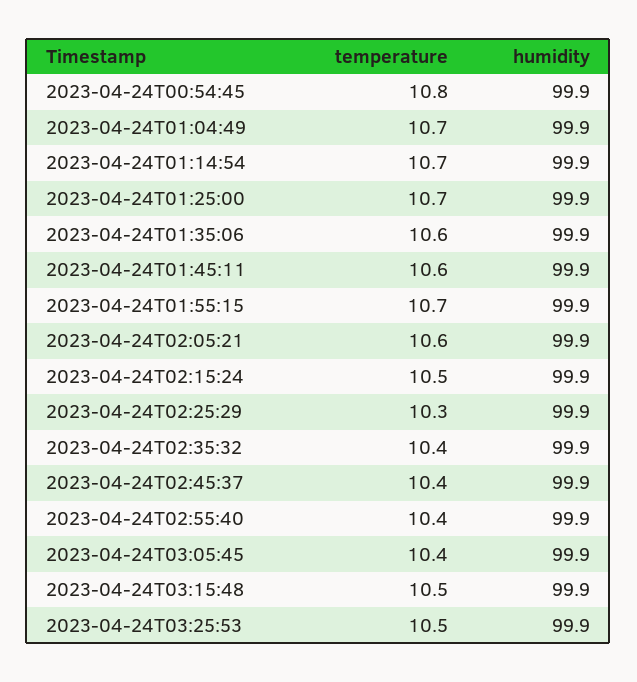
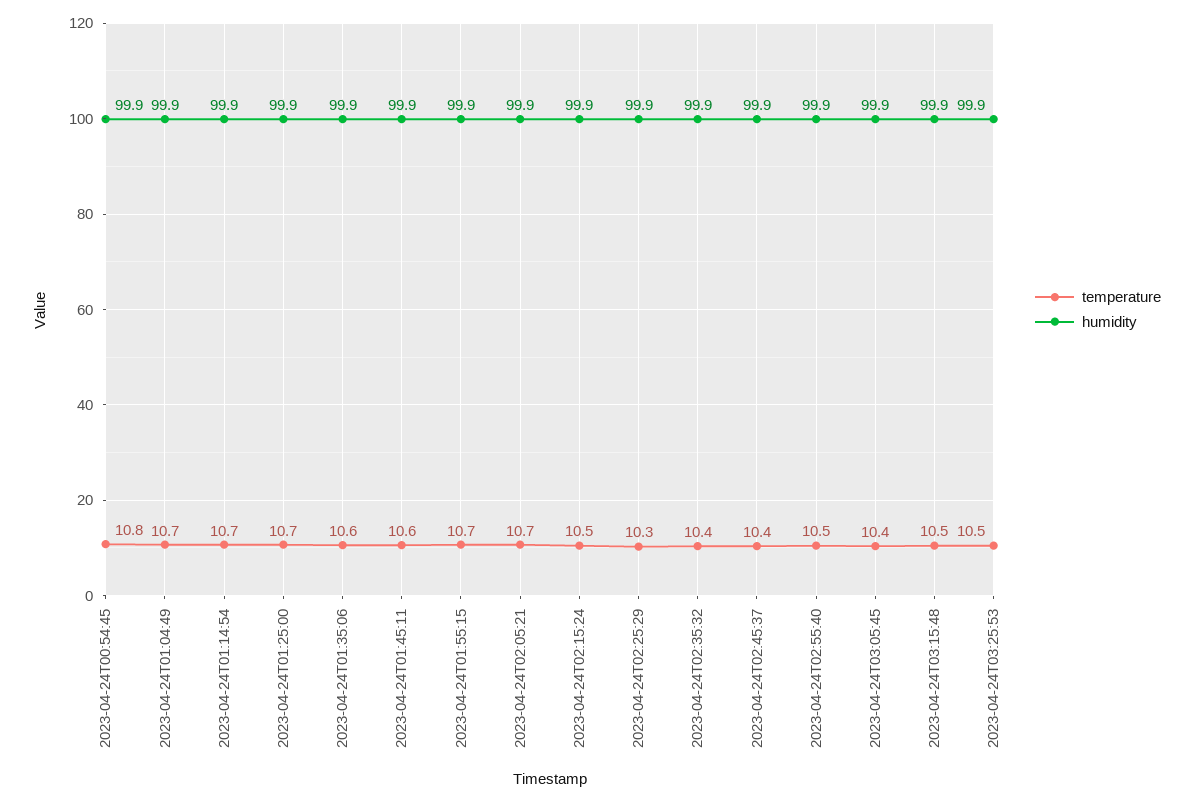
  {
    "temperature": {
      "2023-04-24T00:54:45": 10.8,
      "2023-04-24T01:04:49": 10.7,
      "2023-04-24T01:14:54": 10.7,
      "2023-04-24T01:25:00": 10.7,
      "2023-04-24T01:35:06": 10.6,
      "2023-04-24T01:45:11": 10.6,
      "2023-04-24T01:55:15": 10.7,
-     "2023-04-24T02:05:21": 10.6,
+     "2023-04-24T02:05:21": 10.7,
      "2023-04-24T02:15:24": 10.5,
      "2023-04-24T02:25:29": 10.3,
      "2023-04-24T02:35:32": 10.4,
      "2023-04-24T02:45:37": 10.4,
-     "2023-04-24T02:55:40": 10.4,
+     "2023-04-24T02:55:40": 10.5,
      "2023-04-24T03:05:45": 10.4,
      "2023-04-24T03:15:48": 10.5,
      "2023-04-24T03:25:53": 10.5
    },
    "humidity": {
      "2023-04-24T00:54:45": 99.9,
      "2023-04-24T01:04:49": 99.9,
      "2023-04-24T01:14:54": 99.9,
      "2023-04-24T01:25:00": 99.9,
      "2023-04-24T01:35:06": 99.9,
      "2023-04-24T01:45:11": 99.9,
      "2023-04-24T01:55:15": 99.9,
      "2023-04-24T02:05:21": 99.9,
      "2023-04-24T02:15:24": 99.9,
      "2023-04-24T02:25:29": 99.9,
      "2023-04-24T02:35:32": 99.9,
      "2023-04-24T02:45:37": 99.9,
      "2023-04-24T02:55:40": 99.9,
      "2023-04-24T03:05:45": 99.9,
      "2023-04-24T03:15:48": 99.9,
      "2023-04-24T03:25:53": 99.9
    }
  }

